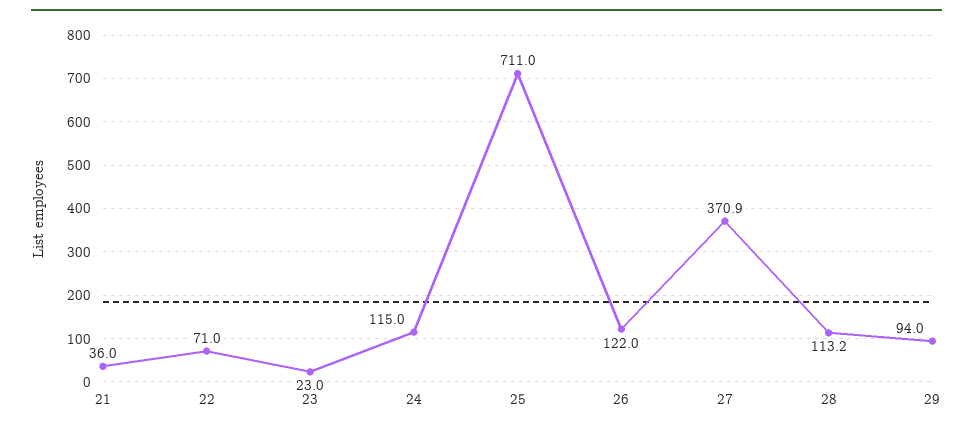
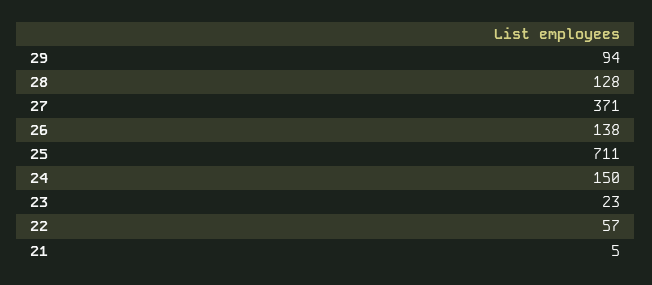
  {
-   "21": 36,
+   "21": 5,
-   "22": 71,
+   "22": 57,
    "23": 23,
-   "24": 115,
+   "24": 150,
    "25": 711,
-   "26": 122,
+   "26": 138,
    "27": 370.9,
-   "28": 113.2,
+   "28": 128,
    "29": 94
  }

